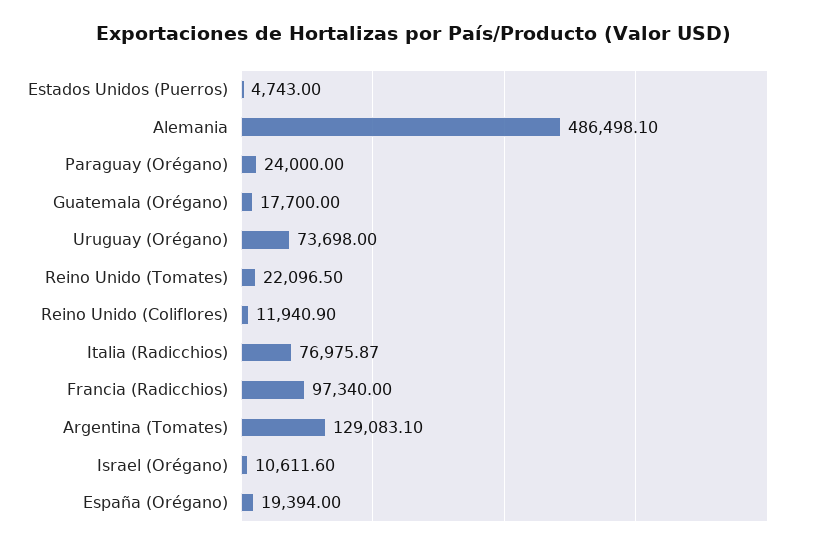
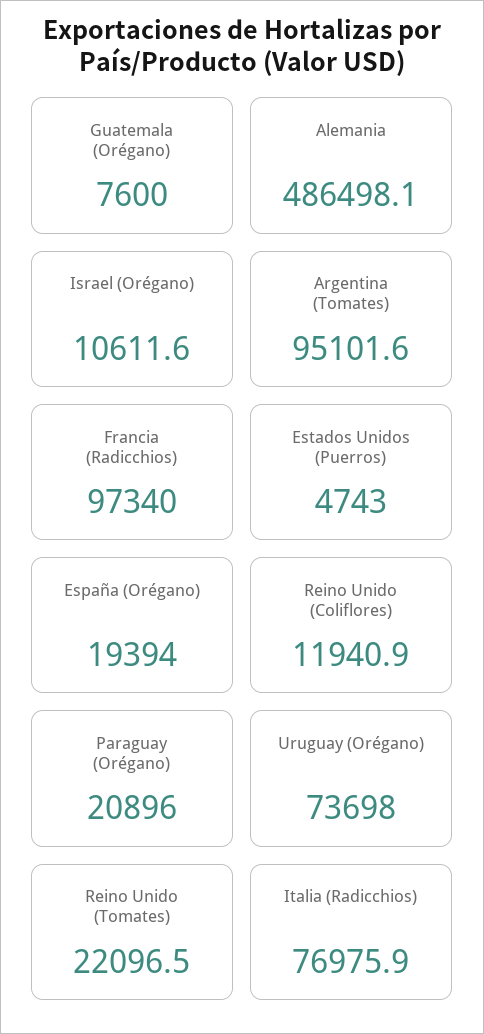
  {
    "Estados Unidos (Puerros)": 4743,
    "Alemania": 486498.1,
-   "Paraguay (Orégano)": 24000,
+   "Paraguay (Orégano)": 20896,
-   "Guatemala (Orégano)": 17700,
+   "Guatemala (Orégano)": 7600,
    "Uruguay (Orégano)": 73698,
    "Reino Unido (Tomates)": 22096.5,
    "Reino Unido (Coliflores)": 11940.9,
    "Italia (Radicchios)": 76975.87,
    "Francia (Radicchios)": 97340,
-   "Argentina (Tomates)": 129083.1,
+   "Argentina (Tomates)": 95101.6,
    "Israel (Orégano)": 10611.6,
    "España (Orégano)": 19394
  }

